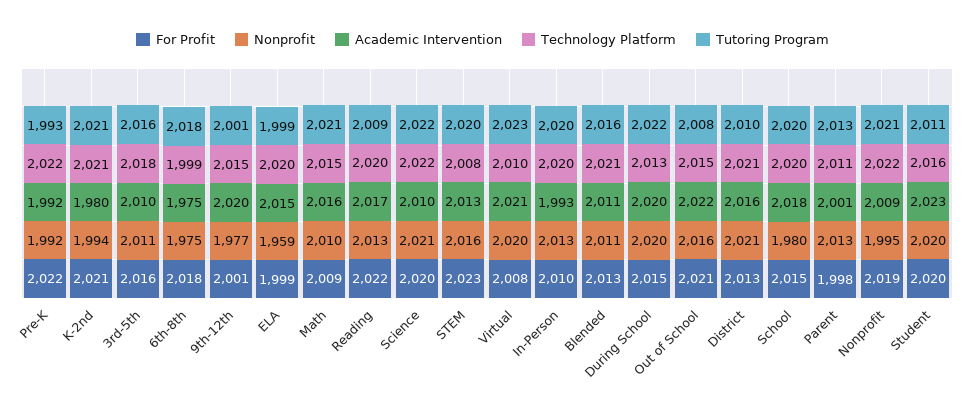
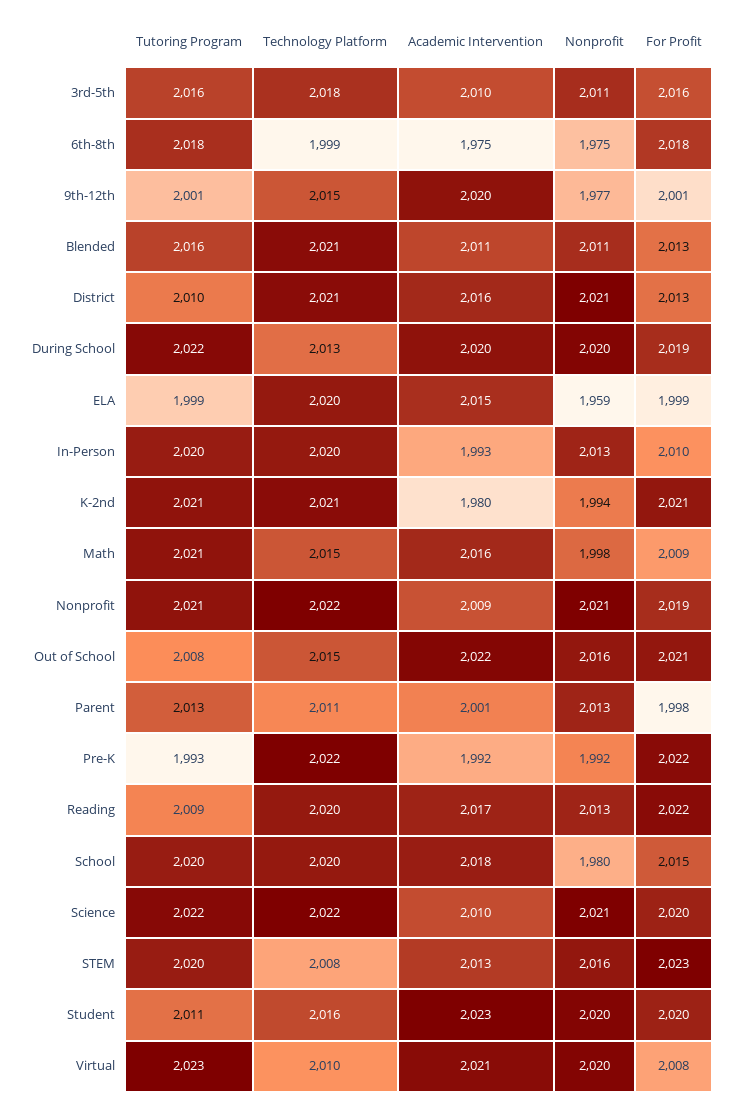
  {
    "For Profit": {
      "Pre-K": 2022,
      "K-2nd": 2021,
      "3rd-5th": 2016,
      "6th-8th": 2018,
      "9th-12th": 2001,
      "ELA": 1999,
      "Math": 2009,
      "Reading": 2022,
      "Science": 2020,
      "STEM": 2023,
      "Virtual": 2008,
      "In-Person": 2010,
      "Blended": 2013,
-     "During School": 2015,
+     "During School": 2019,
      "Out of School": 2021,
      "District": 2013,
      "School": 2015,
      "Parent": 1998,
      "Nonprofit": 2019,
      "Student": 2020
    },
    "Nonprofit": {
      "Pre-K": 1992,
      "K-2nd": 1994,
      "3rd-5th": 2011,
      "6th-8th": 1975,
      "9th-12th": 1977,
      "ELA": 1959,
-     "Math": 2010,
+     "Math": 1998,
      "Reading": 2013,
      "Science": 2021,
      "STEM": 2016,
      "Virtual": 2020,
      "In-Person": 2013,
      "Blended": 2011,
      "During School": 2020,
      "Out of School": 2016,
      "District": 2021,
      "School": 1980,
      "Parent": 2013,
-     "Nonprofit": 1995,
+     "Nonprofit": 2021,
      "Student": 2020
    },
    "Academic Intervention": {
      "Pre-K": 1992,
      "K-2nd": 1980,
      "3rd-5th": 2010,
      "6th-8th": 1975,
      "9th-12th": 2020,
      "ELA": 2015,
      "Math": 2016,
      "Reading": 2017,
      "Science": 2010,
      "STEM": 2013,
      "Virtual": 2021,
      "In-Person": 1993,
      "Blended": 2011,
      "During School": 2020,
      "Out of School": 2022,
      "District": 2016,
      "School": 2018,
      "Parent": 2001,
      "Nonprofit": 2009,
      "Student": 2023
    },
    "Technology Platform": {
      "Pre-K": 2022,
      "K-2nd": 2021,
      "3rd-5th": 2018,
      "6th-8th": 1999,
      "9th-12th": 2015,
      "ELA": 2020,
      "Math": 2015,
      "Reading": 2020,
      "Science": 2022,
      "STEM": 2008,
      "Virtual": 2010,
      "In-Person": 2020,
      "Blended": 2021,
      "During School": 2013,
      "Out of School": 2015,
      "District": 2021,
      "School": 2020,
      "Parent": 2011,
      "Nonprofit": 2022,
      "Student": 2016
    },
    "Tutoring Program": {
      "Pre-K": 1993,
      "K-2nd": 2021,
      "3rd-5th": 2016,
      "6th-8th": 2018,
      "9th-12th": 2001,
      "ELA": 1999,
      "Math": 2021,
      "Reading": 2009,
      "Science": 2022,
      "STEM": 2020,
      "Virtual": 2023,
      "In-Person": 2020,
      "Blended": 2016,
      "During School": 2022,
      "Out of School": 2008,
      "District": 2010,
      "School": 2020,
      "Parent": 2013,
      "Nonprofit": 2021,
      "Student": 2011
    }
  }

